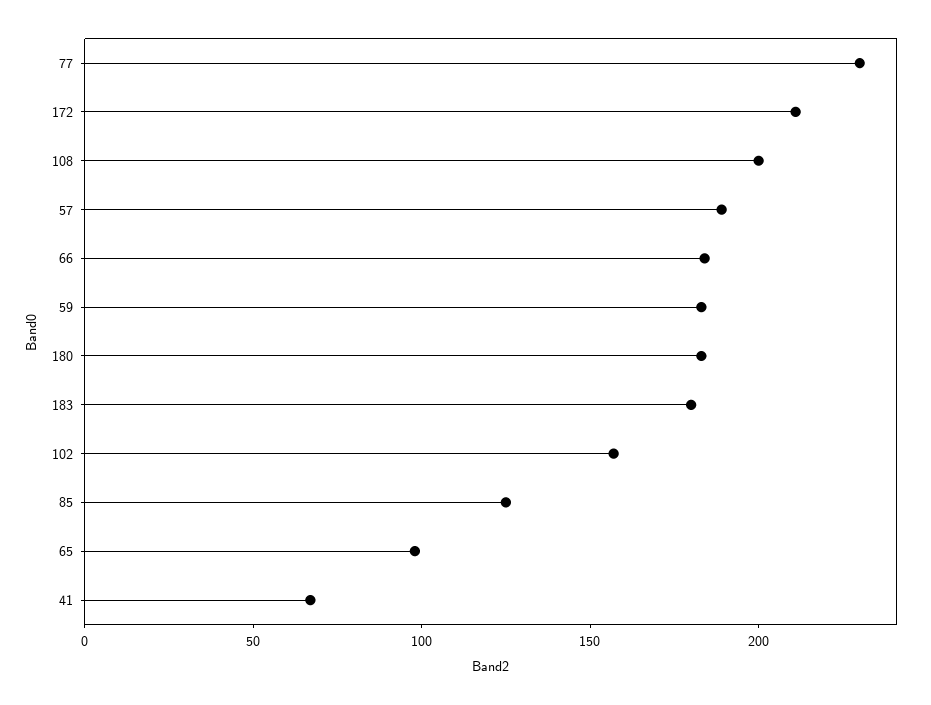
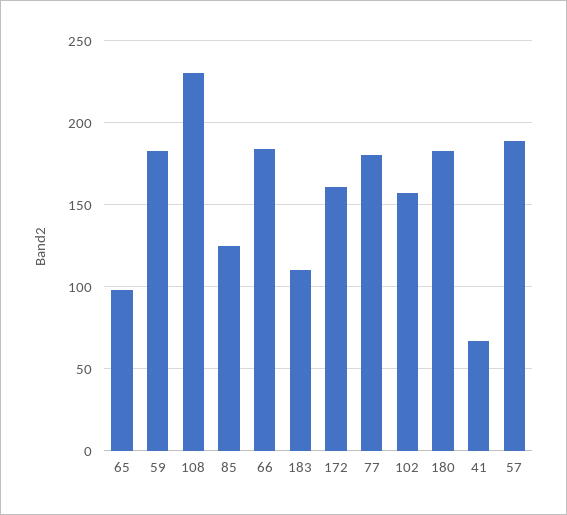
  {
-   "77": 230,
+   "77": 180,
-   "172": 210,
+   "172": 160,
-   "108": 200,
+   "108": 230,
    "57": 190,
    "66": 185,
    "59": 185,
    "180": 185,
-   "183": 180,
+   "183": 110,
    "102": 155,
    "85": 125,
    "65": 100,
    "41": 65
  }

